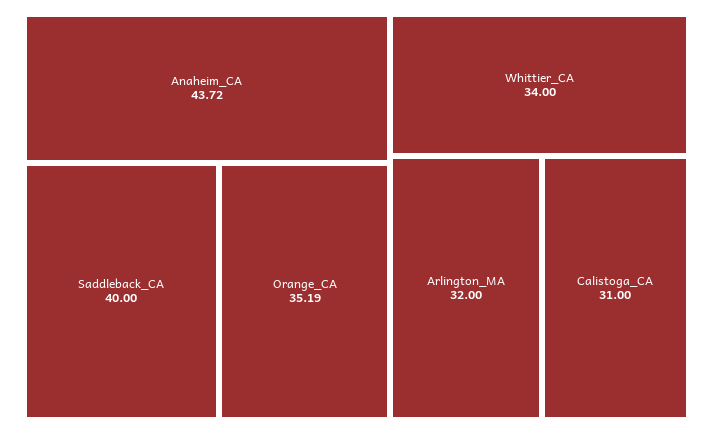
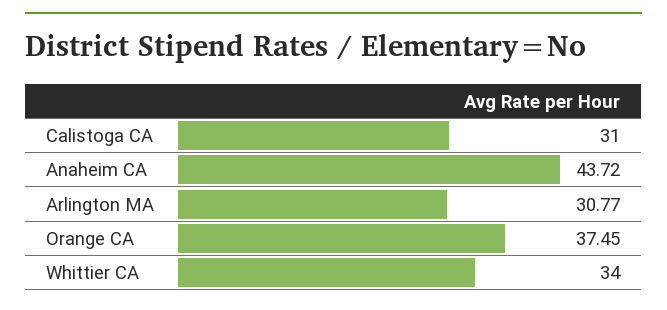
  {
    "Anaheim_CA": 43.72,
-   "Saddleback_CA": 40,
-   "Orange_CA": 35.19,
+   "Orange_CA": 37.45,
    "Whittier_CA": 34,
-   "Arlington_MA": 32,
+   "Arlington_MA": 30.77,
    "Calistoga_CA": 31
  }

